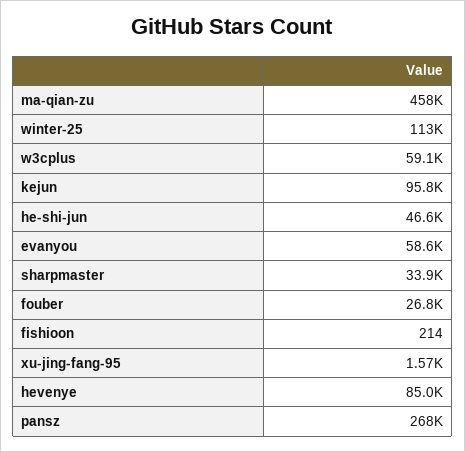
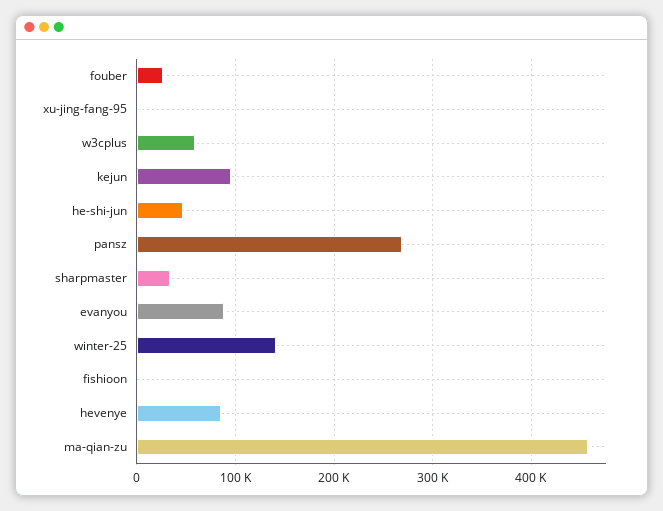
  {
    "ma-qian-zu": 458000,
-   "winter-25": 113000,
+   "winter-25": 140000,
    "w3cplus": 59100,
    "kejun": 95800,
    "he-shi-jun": 46600,
-   "evanyou": 58600,
+   "evanyou": 90000,
    "sharpmaster": 33900,
    "fouber": 26800,
    "fishioon": 214,
    "xu-jing-fang-95": 1570,
    "hevenye": 85000,
    "pansz": 268000
  }

